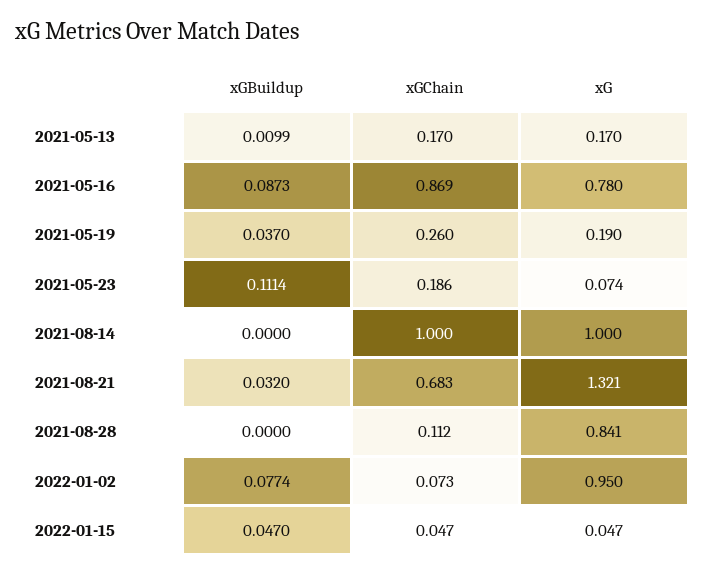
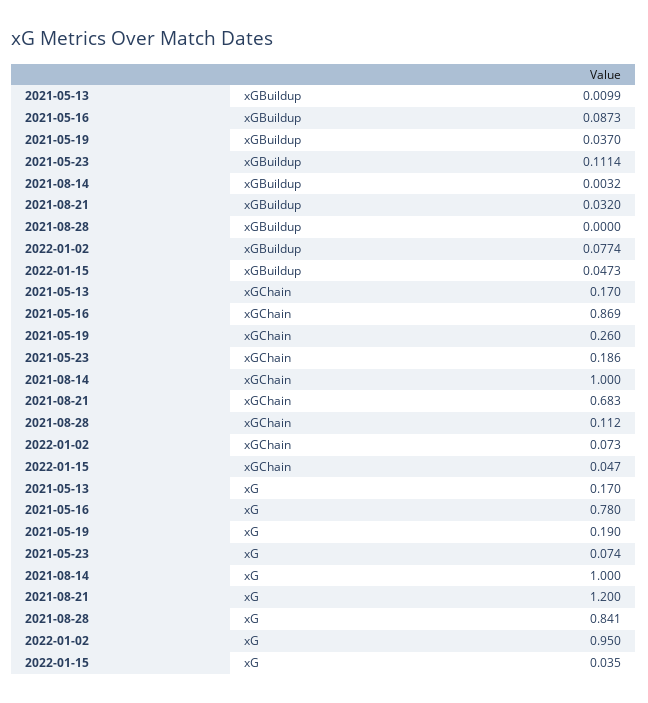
  {
    "xGBuildup": {
      "2021-05-13": 0.0099,
      "2021-05-16": 0.0873,
      "2021-05-19": 0.037,
      "2021-05-23": 0.1114,
-     "2021-08-14": 0,
+     "2021-08-14": 0.0032,
      "2021-08-21": 0.032,
      "2021-08-28": 0,
      "2022-01-02": 0.0774,
-     "2022-01-15": 0.047
+     "2022-01-15": 0.0473
    },
    "xGChain": {
      "2021-05-13": 0.17,
      "2021-05-16": 0.869,
      "2021-05-19": 0.26,
      "2021-05-23": 0.186,
      "2021-08-14": 1,
      "2021-08-21": 0.683,
      "2021-08-28": 0.112,
      "2022-01-02": 0.073,
      "2022-01-15": 0.047
    },
    "xG": {
      "2021-05-13": 0.17,
      "2021-05-16": 0.78,
      "2021-05-19": 0.19,
      "2021-05-23": 0.074,
      "2021-08-14": 1,
-     "2021-08-21": 1.321,
+     "2021-08-21": 1.2,
      "2021-08-28": 0.841,
      "2022-01-02": 0.95,
-     "2022-01-15": 0.047
+     "2022-01-15": 0.035
    }
  }

